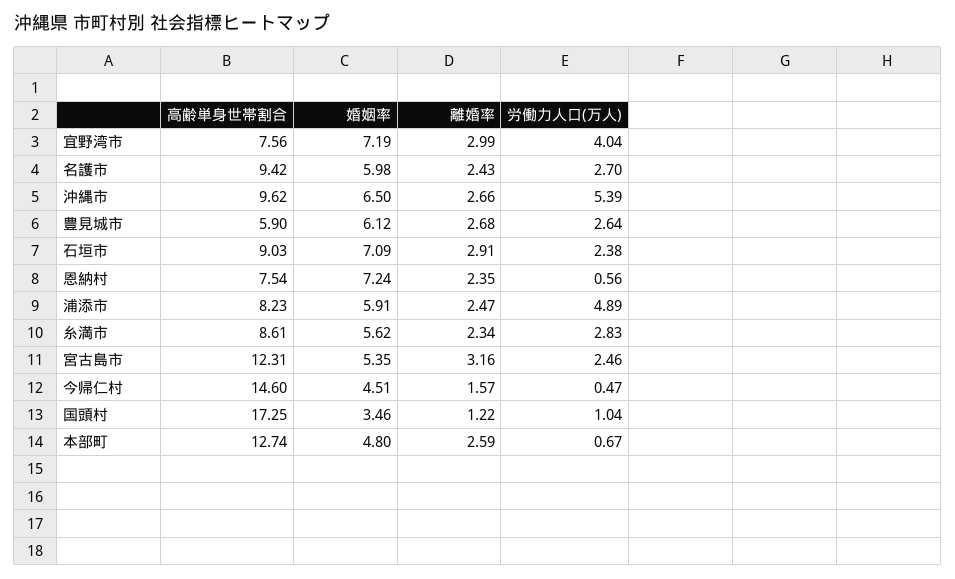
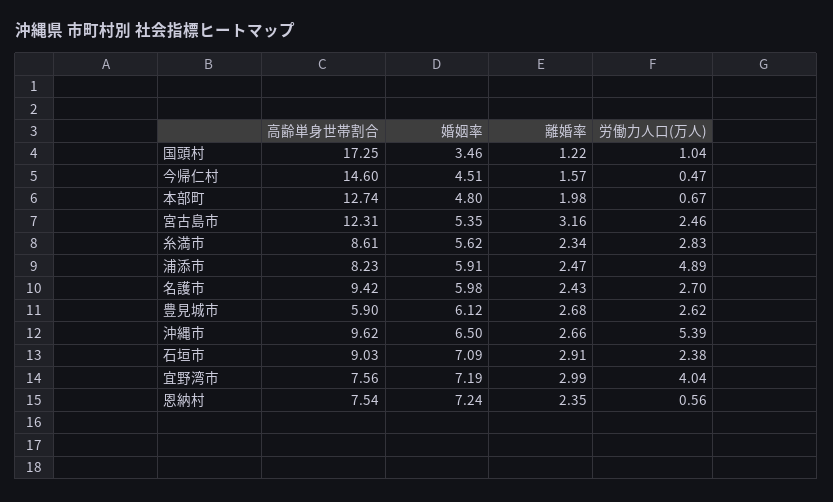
  {
    "高齢単身世帯割合": {
      "宜野湾市": 7.56,
      "名護市": 9.42,
      "沖縄市": 9.62,
      "豊見城市": 5.9,
      "石垣市": 9.03,
      "恩納村": 7.54,
      "浦添市": 8.23,
      "糸満市": 8.61,
      "宮古島市": 12.31,
      "今帰仁村": 14.6,
      "国頭村": 17.25,
      "本部町": 12.74
    },
    "婚姻率": {
      "宜野湾市": 7.19,
      "名護市": 5.98,
      "沖縄市": 6.5,
      "豊見城市": 6.12,
      "石垣市": 7.09,
      "恩納村": 7.24,
      "浦添市": 5.91,
      "糸満市": 5.62,
      "宮古島市": 5.35,
      "今帰仁村": 4.51,
      "国頭村": 3.46,
      "本部町": 4.8
    },
    "離婚率": {
      "宜野湾市": 2.99,
      "名護市": 2.43,
      "沖縄市": 2.66,
      "豊見城市": 2.68,
      "石垣市": 2.91,
      "恩納村": 2.35,
      "浦添市": 2.47,
      "糸満市": 2.34,
      "宮古島市": 3.16,
      "今帰仁村": 1.57,
      "国頭村": 1.22,
-     "本部町": 2.59
+     "本部町": 1.98
    },
    "労働力人口(万人)": {
      "宜野湾市": 4.04,
      "名護市": 2.7,
      "沖縄市": 5.39,
-     "豊見城市": 2.64,
+     "豊見城市": 2.62,
      "石垣市": 2.38,
      "恩納村": 0.56,
      "浦添市": 4.89,
      "糸満市": 2.83,
      "宮古島市": 2.46,
      "今帰仁村": 0.47,
      "国頭村": 1.04,
      "本部町": 0.67
    }
  }

